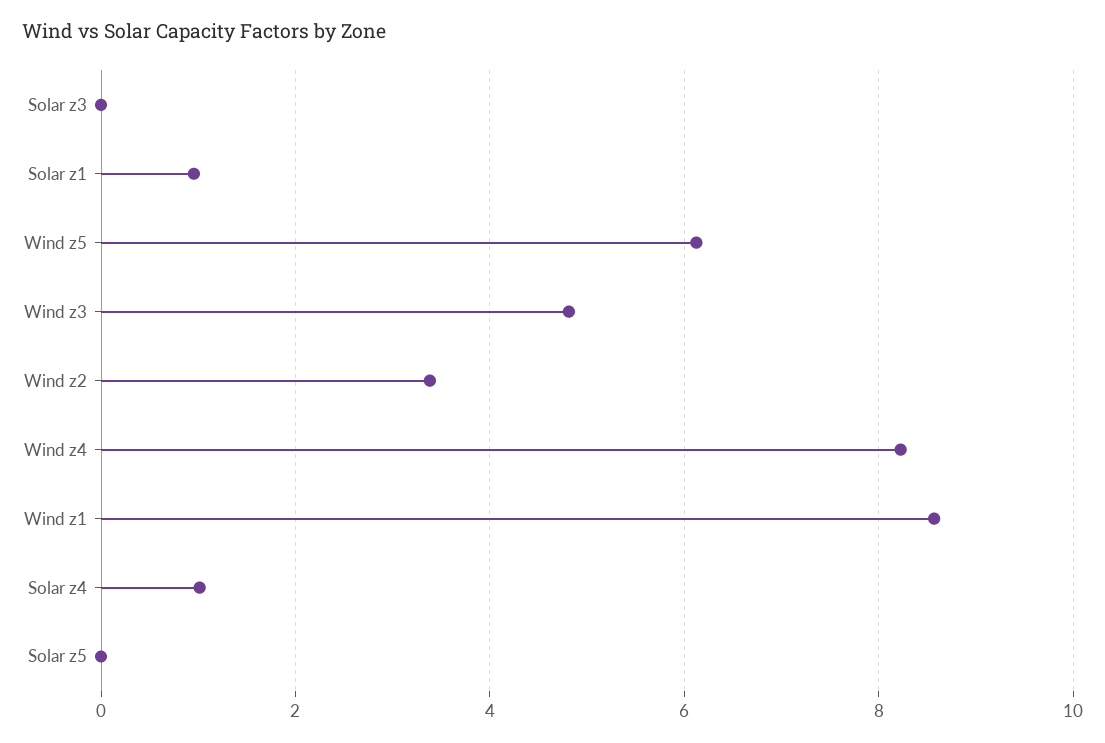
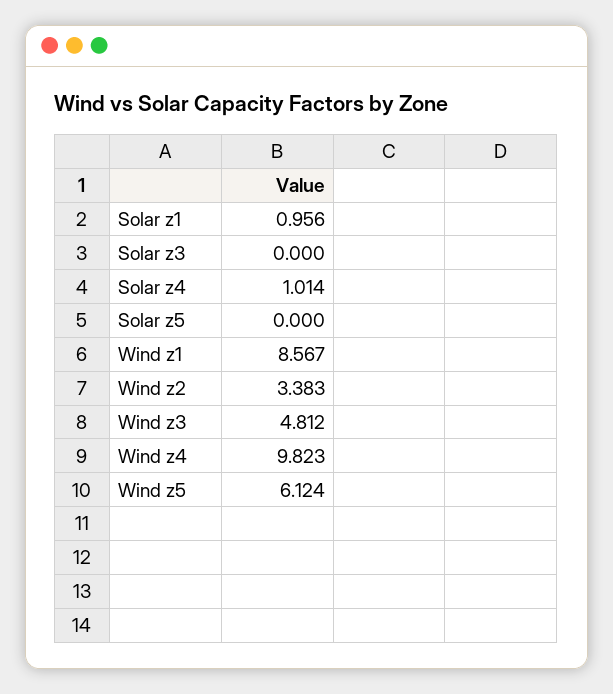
  {
    "Solar z3": 0,
    "Solar z1": 0.956,
    "Wind z5": 6.124,
    "Wind z3": 4.812,
    "Wind z2": 3.383,
-   "Wind z4": 8.2,
+   "Wind z4": 9.823,
    "Wind z1": 8.567,
    "Solar z4": 1.014,
    "Solar z5": 0
  }

